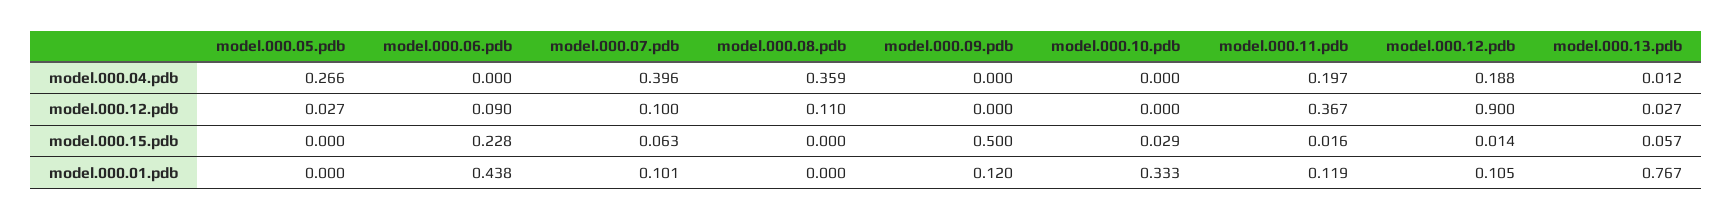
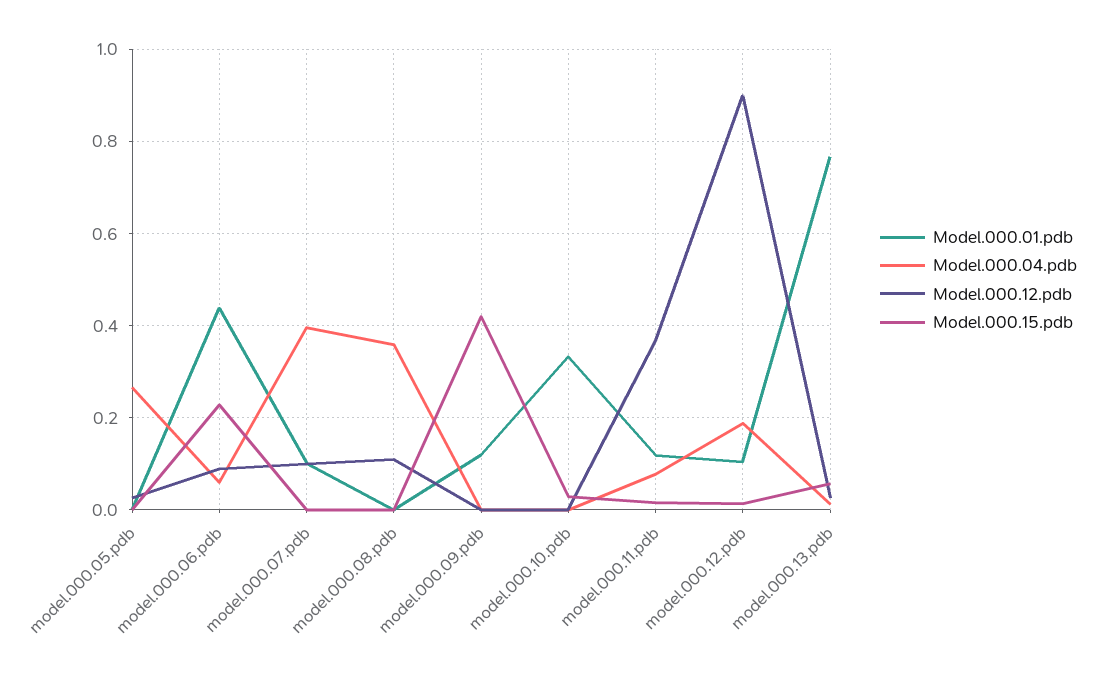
  {
    "model.000.04.pdb": {
      "model.000.05.pdb": 0.266,
-     "model.000.06.pdb": 0,
+     "model.000.06.pdb": 0.06,
      "model.000.07.pdb": 0.396,
      "model.000.08.pdb": 0.359,
      "model.000.09.pdb": 0,
      "model.000.10.pdb": 0,
-     "model.000.11.pdb": 0.197,
+     "model.000.11.pdb": 0.08,
      "model.000.12.pdb": 0.188,
      "model.000.13.pdb": 0.012
    },
    "model.000.12.pdb": {
      "model.000.05.pdb": 0.027,
      "model.000.06.pdb": 0.09,
      "model.000.07.pdb": 0.1,
      "model.000.08.pdb": 0.11,
      "model.000.09.pdb": 0,
      "model.000.10.pdb": 0,
      "model.000.11.pdb": 0.367,
      "model.000.12.pdb": 0.9,
      "model.000.13.pdb": 0.027
    },
    "model.000.15.pdb": {
      "model.000.05.pdb": 0,
      "model.000.06.pdb": 0.228,
-     "model.000.07.pdb": 0.063,
+     "model.000.07.pdb": 0,
      "model.000.08.pdb": 0,
-     "model.000.09.pdb": 0.5,
+     "model.000.09.pdb": 0.42,
      "model.000.10.pdb": 0.029,
      "model.000.11.pdb": 0.016,
      "model.000.12.pdb": 0.014,
      "model.000.13.pdb": 0.057
    },
    "model.000.01.pdb": {
      "model.000.05.pdb": 0,
      "model.000.06.pdb": 0.438,
      "model.000.07.pdb": 0.101,
      "model.000.08.pdb": 0,
      "model.000.09.pdb": 0.12,
      "model.000.10.pdb": 0.333,
      "model.000.11.pdb": 0.119,
      "model.000.12.pdb": 0.105,
      "model.000.13.pdb": 0.767
    }
  }

